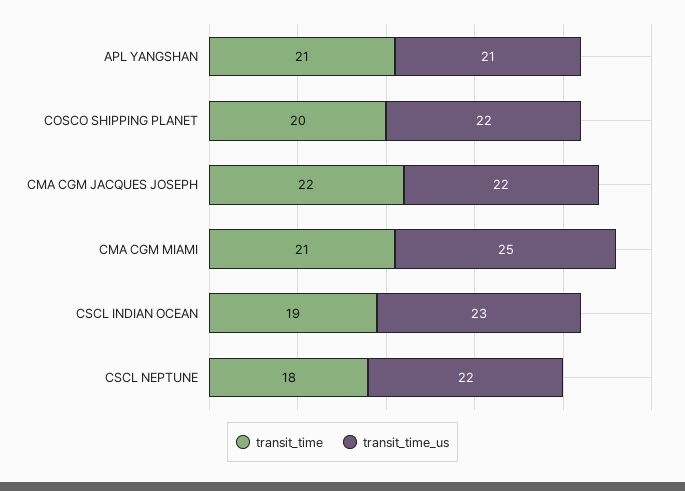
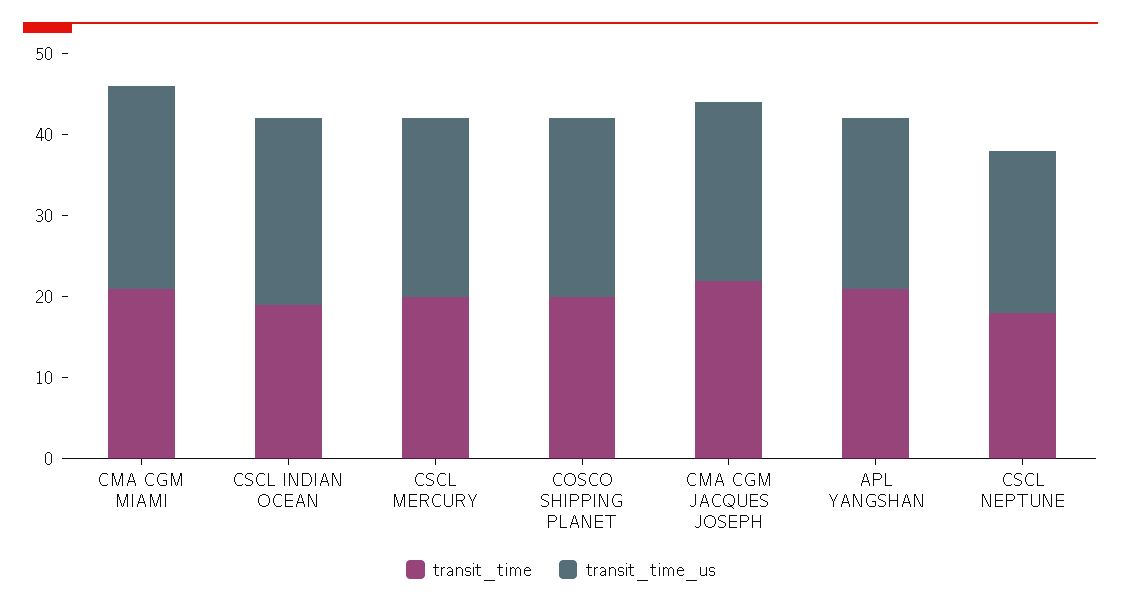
  {
    "transit_time": {
      "APL YANGSHAN": 21,
      "COSCO SHIPPING PLANET": 20,
      "CMA CGM JACQUES JOSEPH": 22,
      "CMA CGM MIAMI": 21,
      "CSCL INDIAN OCEAN": 19,
-     "CSCL NEPTUNE": 18
+     "CSCL NEPTUNE": 18,
+     "CSCL MERCURY": 20
    },
    "transit_time_us": {
      "APL YANGSHAN": 21,
      "COSCO SHIPPING PLANET": 22,
      "CMA CGM JACQUES JOSEPH": 22,
      "CMA CGM MIAMI": 25,
      "CSCL INDIAN OCEAN": 23,
-     "CSCL NEPTUNE": 22
+     "CSCL NEPTUNE": 20,
+     "CSCL MERCURY": 22
    }
  }

